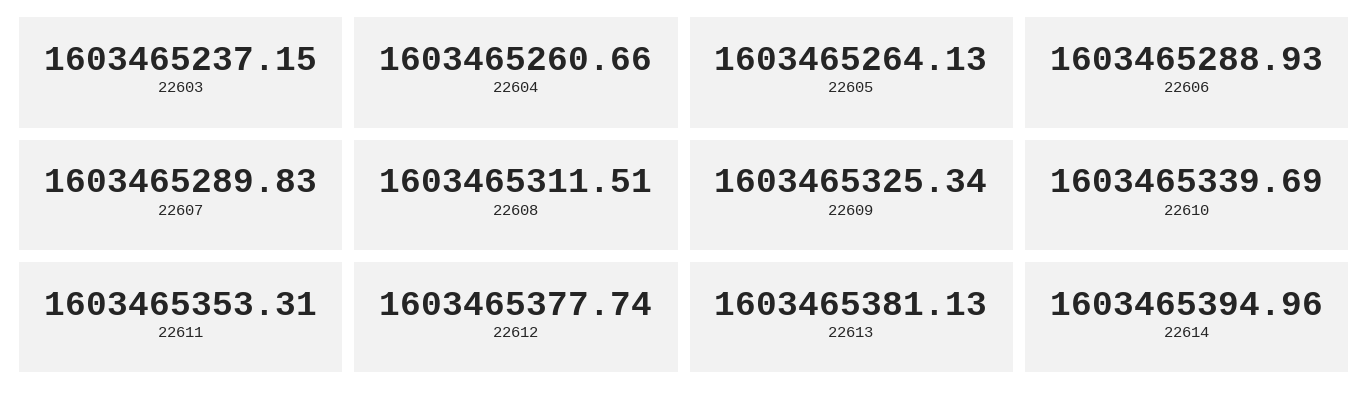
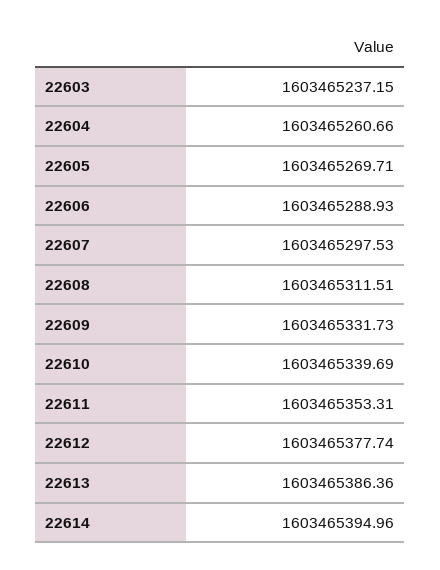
  {
    "22603": 1603465237.15,
    "22604": 1603465260.66,
-   "22605": 1603465264.13,
+   "22605": 1603465269.71,
    "22606": 1603465288.93,
-   "22607": 1603465289.83,
+   "22607": 1603465297.53,
    "22608": 1603465311.51,
-   "22609": 1603465325.34,
+   "22609": 1603465331.73,
    "22610": 1603465339.69,
    "22611": 1603465353.31,
    "22612": 1603465377.74,
-   "22613": 1603465381.13,
+   "22613": 1603465386.36,
    "22614": 1603465394.96
  }

